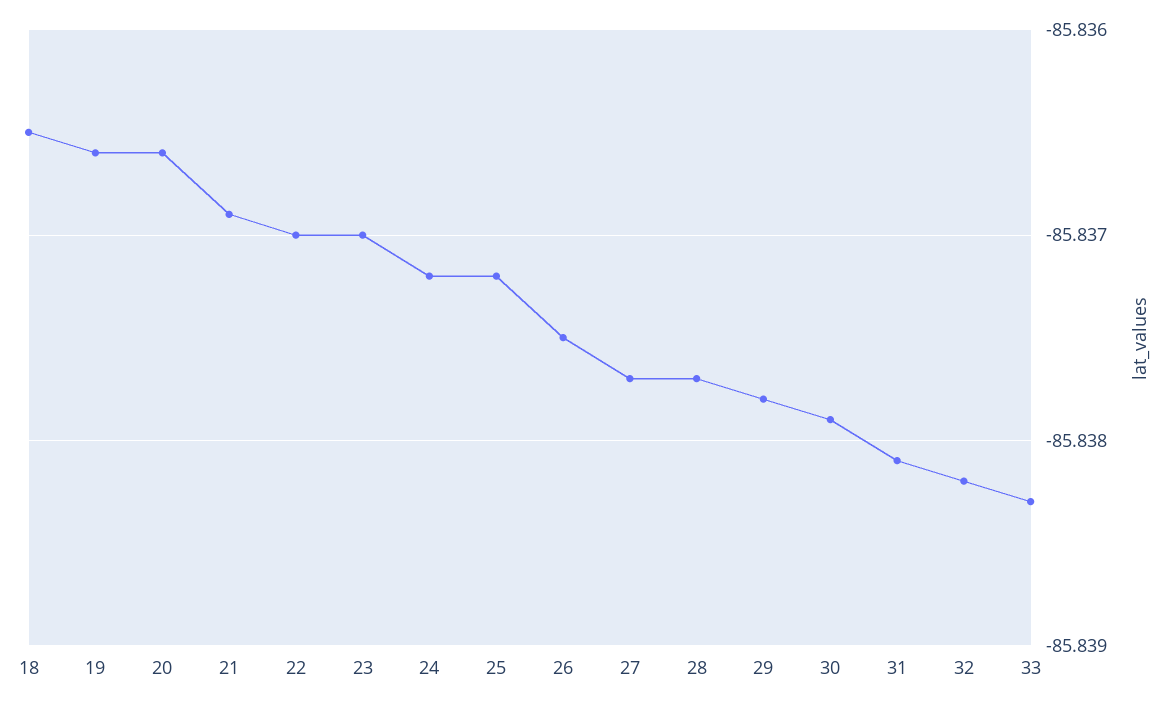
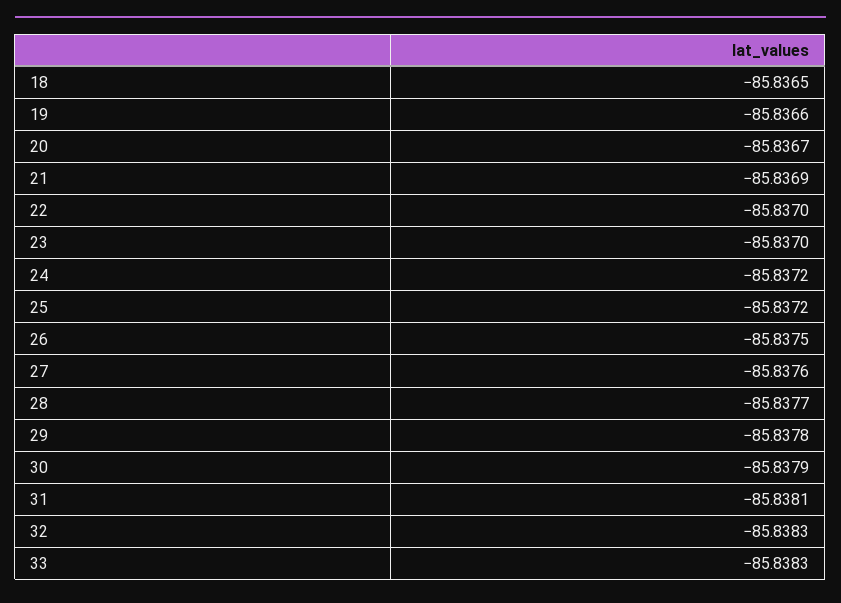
  {
    "18": -85.8365,
    "19": -85.8366,
-   "20": -85.8366,
+   "20": -85.8367,
    "21": -85.8369,
    "22": -85.837,
    "23": -85.837,
    "24": -85.8372,
    "25": -85.8372,
    "26": -85.8375,
-   "27": -85.8377,
+   "27": -85.8376,
    "28": -85.8377,
    "29": -85.8378,
    "30": -85.8379,
    "31": -85.8381,
-   "32": -85.8382,
+   "32": -85.8383,
    "33": -85.8383
  }

